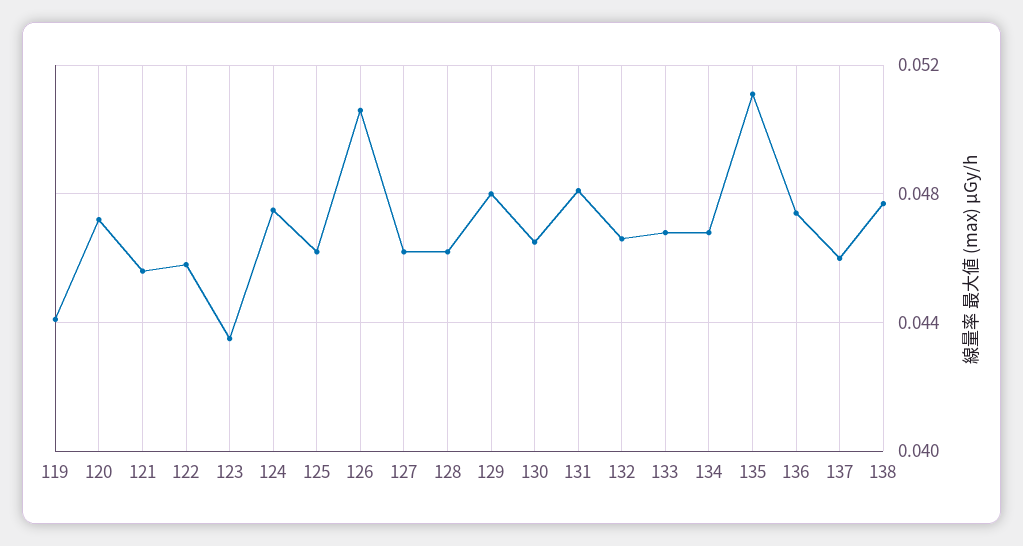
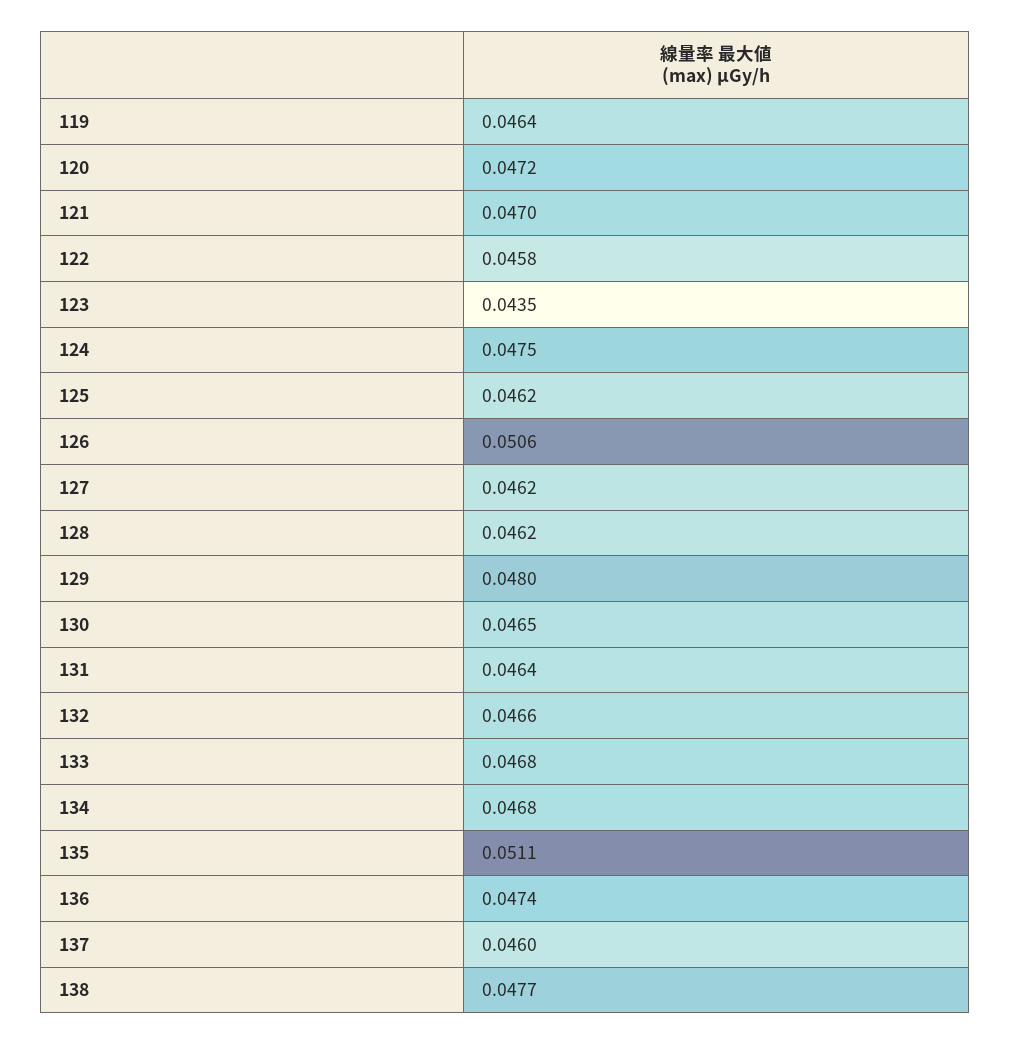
  {
-   "119": 0.044,
+   "119": 0.0464,
    "120": 0.0472,
-   "121": 0.0455,
+   "121": 0.047,
    "122": 0.0458,
    "123": 0.0435,
    "124": 0.0475,
    "125": 0.0462,
    "126": 0.0506,
    "127": 0.0462,
    "128": 0.0462,
    "129": 0.048,
    "130": 0.0465,
-   "131": 0.048,
+   "131": 0.0464,
    "132": 0.0466,
    "133": 0.0468,
    "134": 0.0468,
    "135": 0.0511,
    "136": 0.0474,
    "137": 0.046,
    "138": 0.0477
  }

